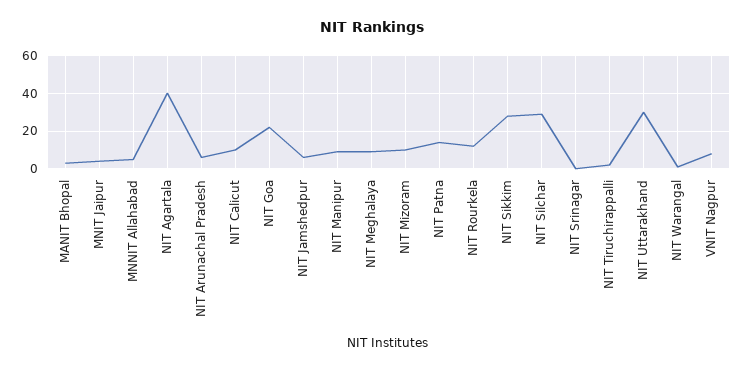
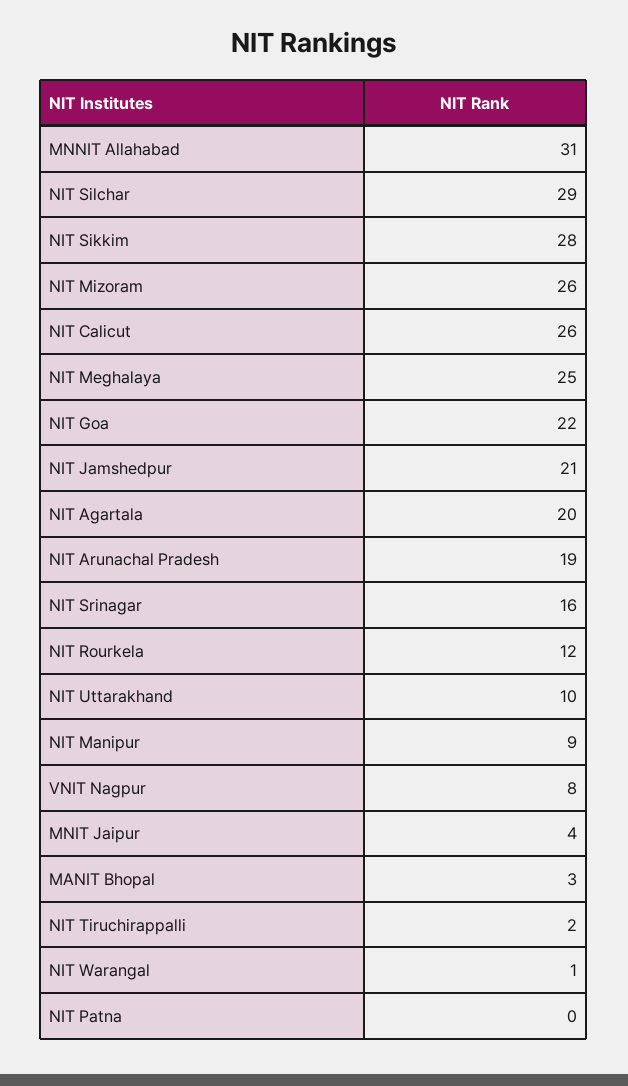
  {
    "MANIT Bhopal": 3,
    "MNIT Jaipur": 4,
-   "MNNIT Allahabad": 5,
+   "MNNIT Allahabad": 31,
-   "NIT Agartala": 40,
+   "NIT Agartala": 20,
-   "NIT Arunachal Pradesh": 5,
+   "NIT Arunachal Pradesh": 19,
-   "NIT Calicut": 10,
+   "NIT Calicut": 26,
    "NIT Goa": 22,
-   "NIT Jamshedpur": 5,
+   "NIT Jamshedpur": 21,
    "NIT Manipur": 9,
-   "NIT Meghalaya": 10,
+   "NIT Meghalaya": 25,
-   "NIT Mizoram": 10,
+   "NIT Mizoram": 26,
-   "NIT Patna": 15,
+   "NIT Patna": 0,
    "NIT Rourkela": 12,
    "NIT Sikkim": 28,
    "NIT Silchar": 29,
-   "NIT Srinagar": 0,
+   "NIT Srinagar": 16,
    "NIT Tiruchirappalli": 2,
-   "NIT Uttarakhand": 30,
+   "NIT Uttarakhand": 10,
    "NIT Warangal": 1,
    "VNIT Nagpur": 8
  }

